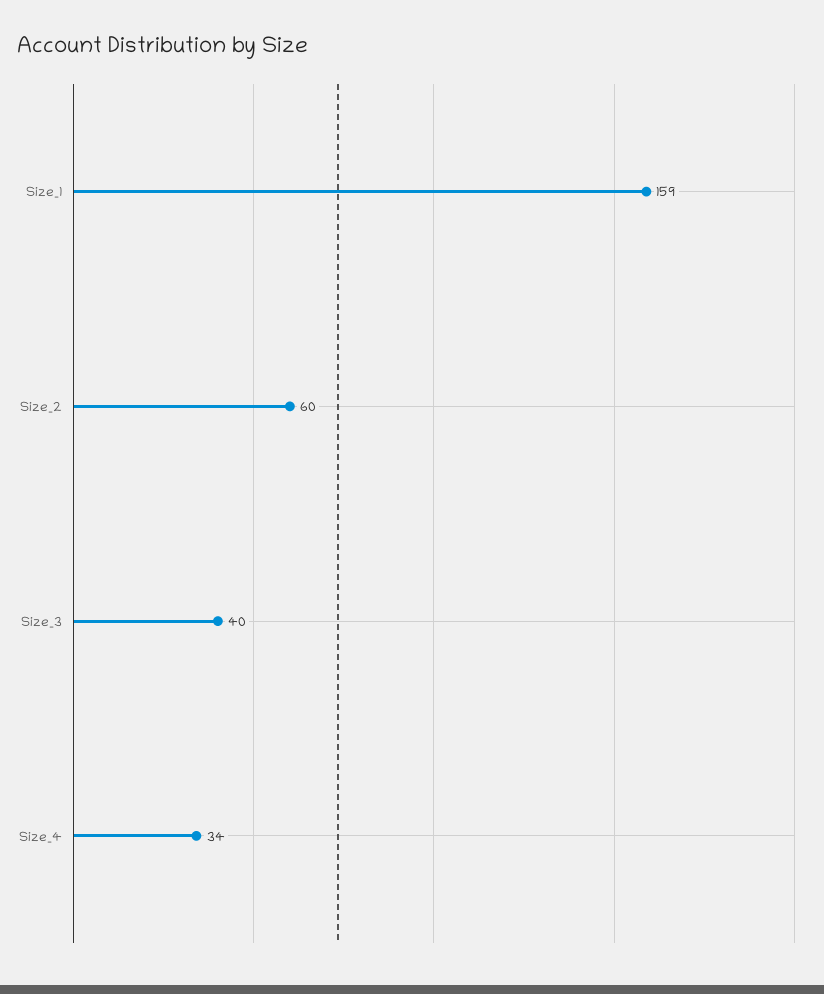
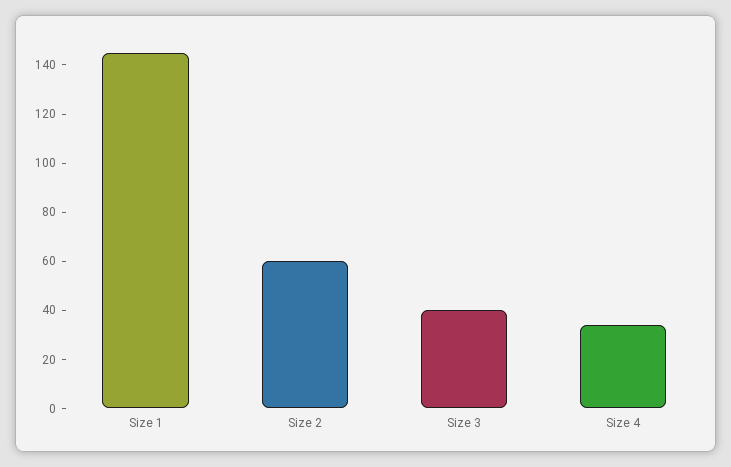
  {
-   "Size_1": 159,
+   "Size_1": 145,
    "Size_2": 60,
    "Size_3": 40,
    "Size_4": 34
  }

